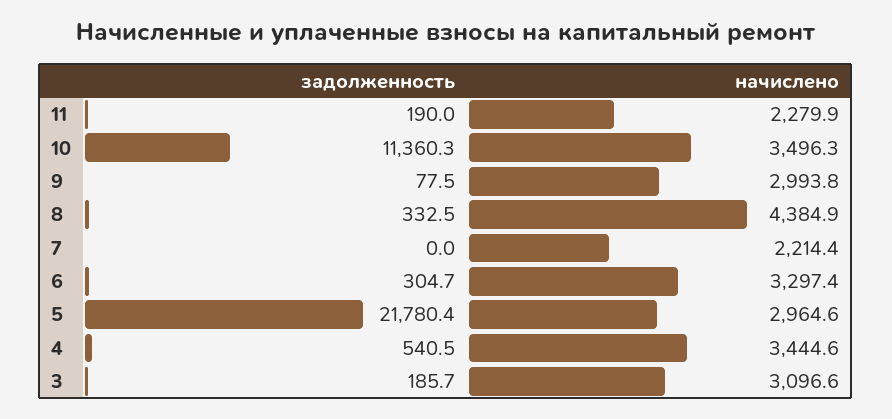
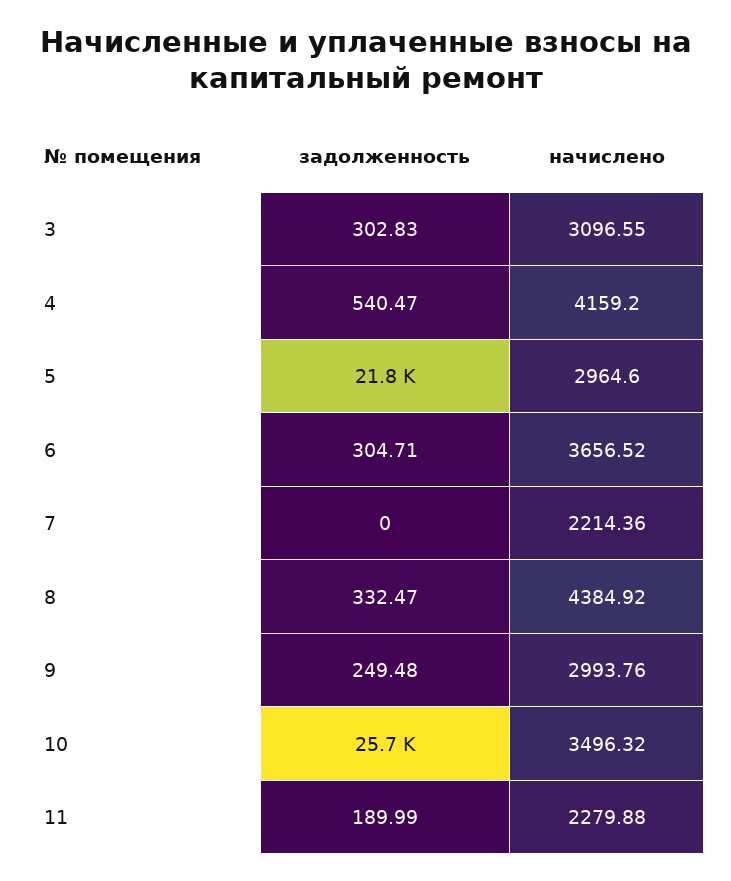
  {
    "задолженность": {
      "11": 189.99,
-     "10": 11360.3,
+     "10": 25700,
-     "9": 77.5,
+     "9": 249.48,
      "8": 332.47,
      "7": 0,
      "6": 304.71,
      "5": 21780.4,
      "4": 540.47,
-     "3": 185.7
+     "3": 302.83
    },
    "начислено": {
      "11": 2279.88,
      "10": 3496.32,
      "9": 2993.76,
      "8": 4384.92,
      "7": 2214.36,
-     "6": 3297.4,
+     "6": 3656.52,
      "5": 2964.6,
-     "4": 3444.6,
+     "4": 4159.2,
      "3": 3096.55
    }
  }

